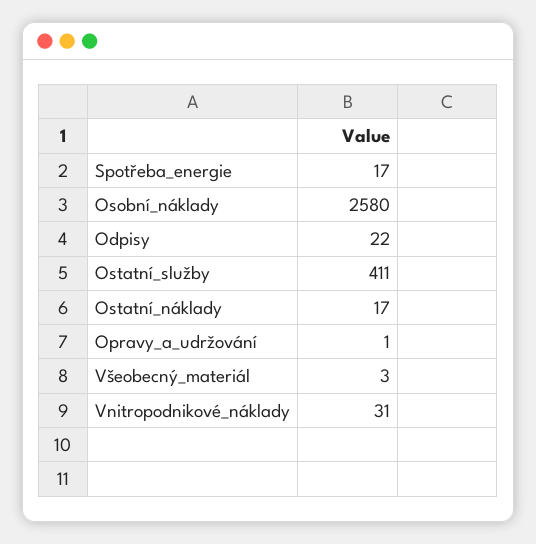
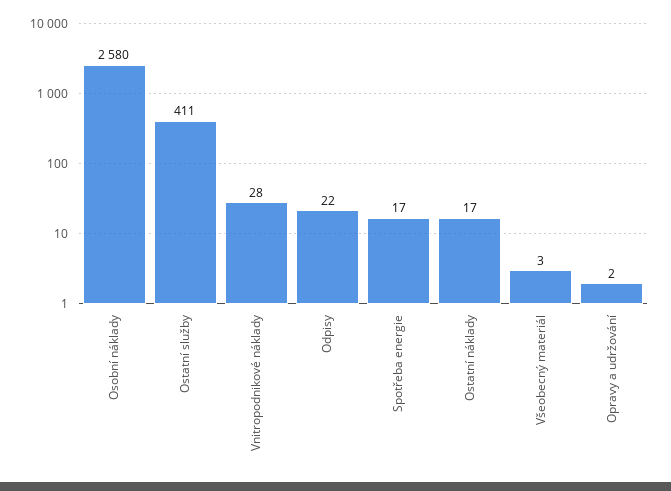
  {
    "Spotřeba_energie": 17,
    "Osobní_náklady": 2580,
    "Odpisy": 22,
    "Ostatní_služby": 411,
    "Ostatní_náklady": 17,
-   "Opravy_a_udržování": 1,
+   "Opravy_a_udržování": 2,
    "Všeobecný_materiál": 3,
-   "Vnitropodnikové_náklady": 31
+   "Vnitropodnikové_náklady": 28
  }

